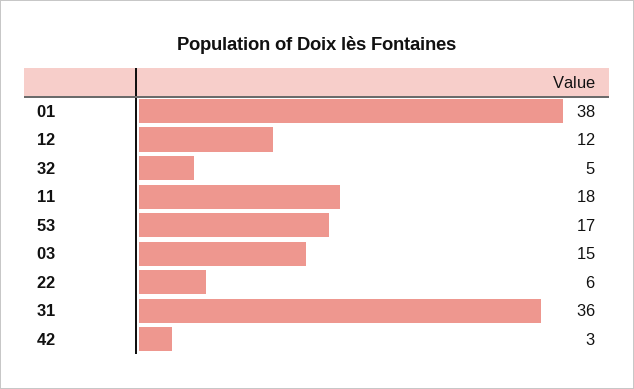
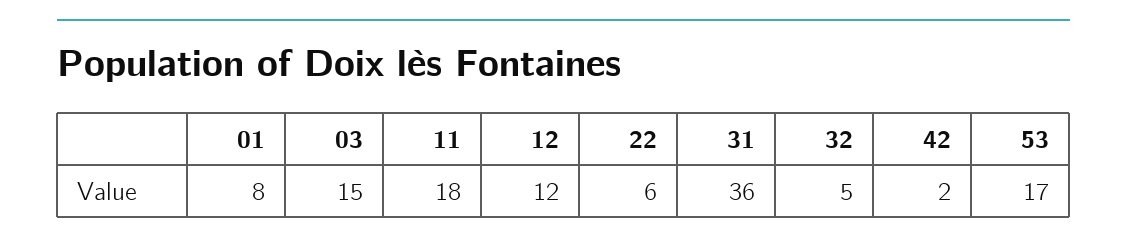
  {
-   "01": 38,
+   "01": 8,
    "12": 12,
    "32": 5,
    "11": 18,
    "53": 17,
    "03": 15,
    "22": 6,
    "31": 36,
-   "42": 3
+   "42": 2
  }

